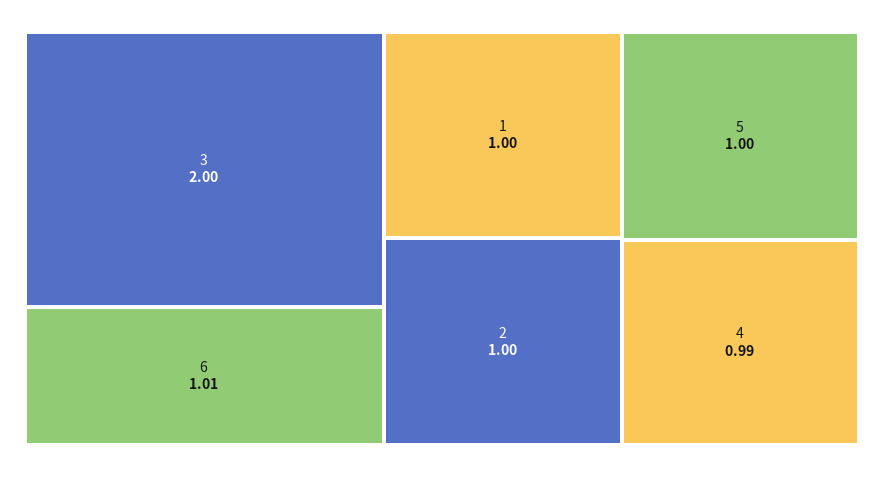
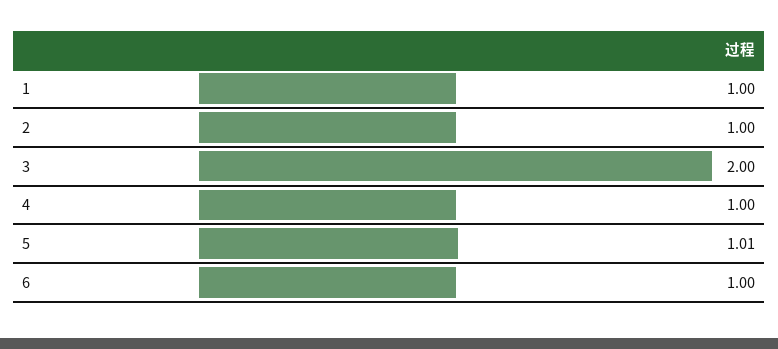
  {
    "3": 2,
-   "6": 1.01,
+   "6": 1,
    "1": 1,
    "2": 1,
-   "5": 1,
+   "5": 1.01,
-   "4": 0.99
+   "4": 1
  }

